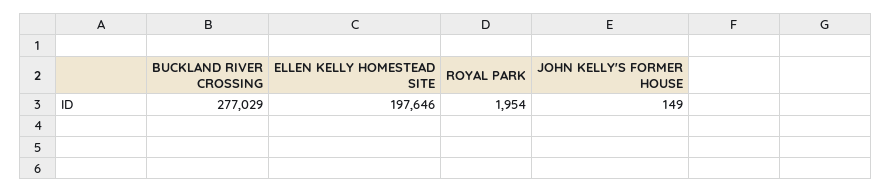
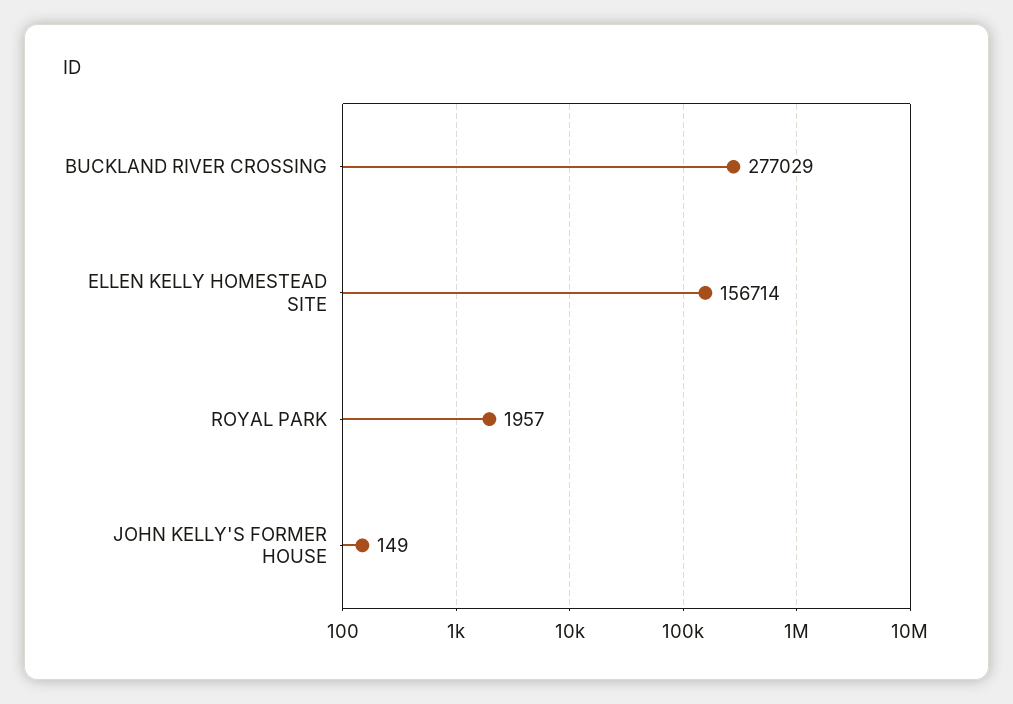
  {
    "BUCKLAND RIVER CROSSING": 277029,
-   "ELLEN KELLY HOMESTEAD SITE": 197646,
+   "ELLEN KELLY HOMESTEAD SITE": 156714,
-   "ROYAL PARK": 1954,
+   "ROYAL PARK": 1957,
    "JOHN KELLY'S FORMER HOUSE": 149
  }

